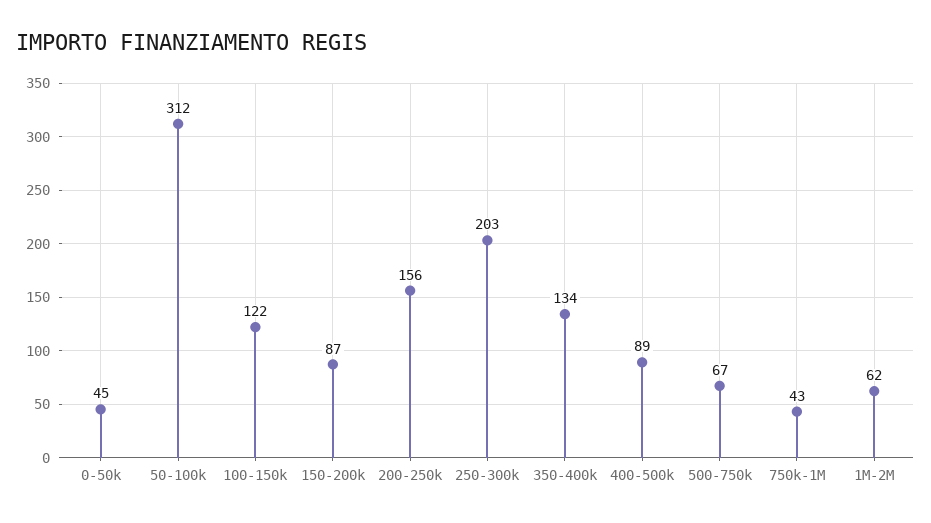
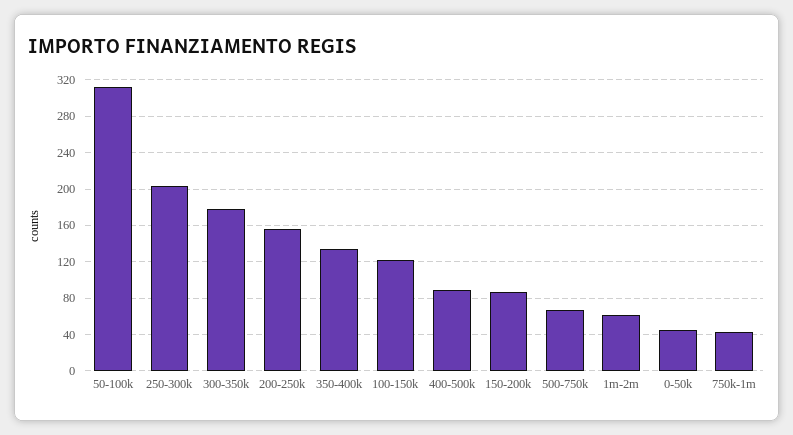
  {
    "0-50k": 45,
    "50-100k": 312,
    "100-150k": 122,
    "150-200k": 87,
    "200-250k": 156,
    "250-300k": 203,
    "350-400k": 134,
    "400-500k": 89,
    "500-750k": 67,
    "750k-1M": 43,
-   "1M-2M": 62
+   "1M-2M": 62,
+   "300-350k": 180
  }

